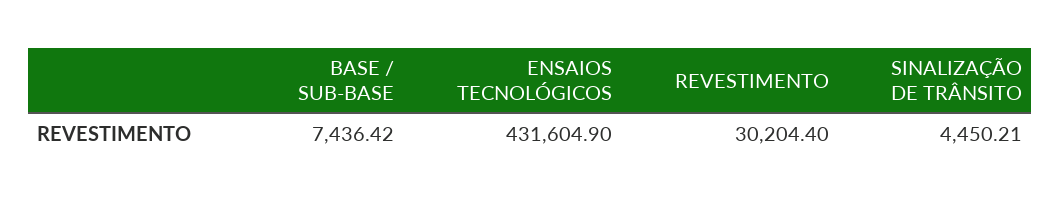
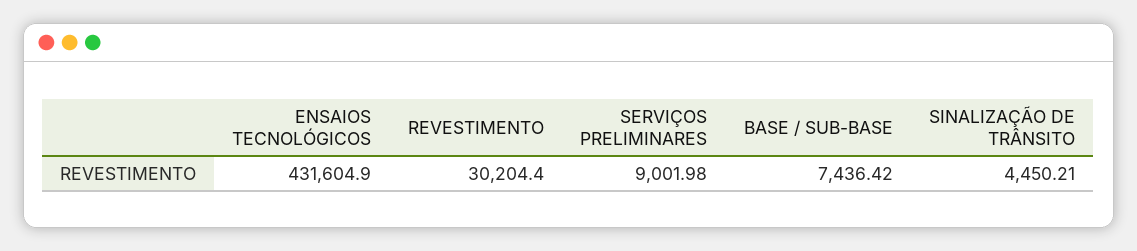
  {
    "BASE / SUB-BASE": 7436.42,
    "ENSAIOS TECNOLÓGICOS": 431604.9,
    "REVESTIMENTO": 30204.4,
-   "SINALIZAÇÃO DE TRÂNSITO": 4450.21
+   "SINALIZAÇÃO DE TRÂNSITO": 4450.21,
+   "SERVIÇOS PRELIMINARES": 9001.98
  }

